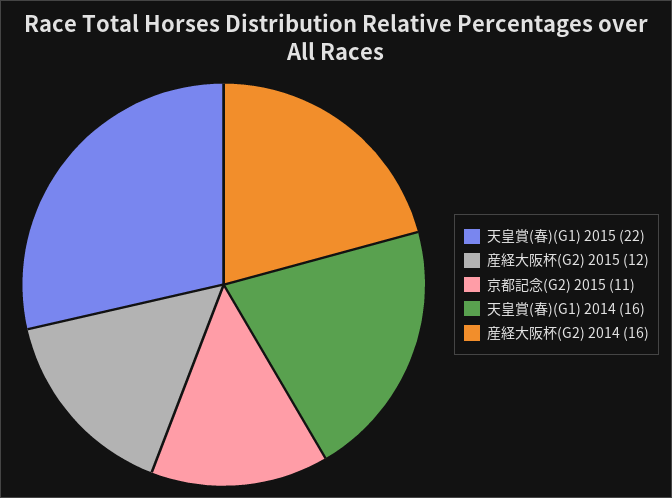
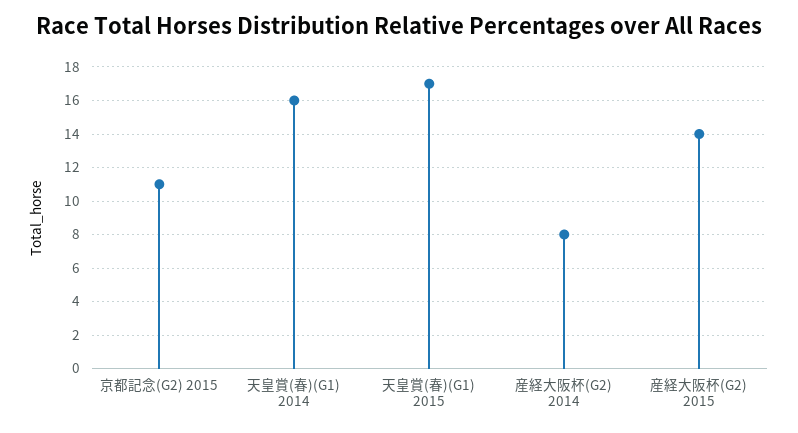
  {
-   "天皇賞(春)(G1) 2015": 22,
+   "天皇賞(春)(G1) 2015": 17,
-   "産経大阪杯(G2) 2015": 12,
+   "産経大阪杯(G2) 2015": 14,
    "京都記念(G2) 2015": 11,
    "天皇賞(春)(G1) 2014": 16,
-   "産経大阪杯(G2) 2014": 16
+   "産経大阪杯(G2) 2014": 8
  }

